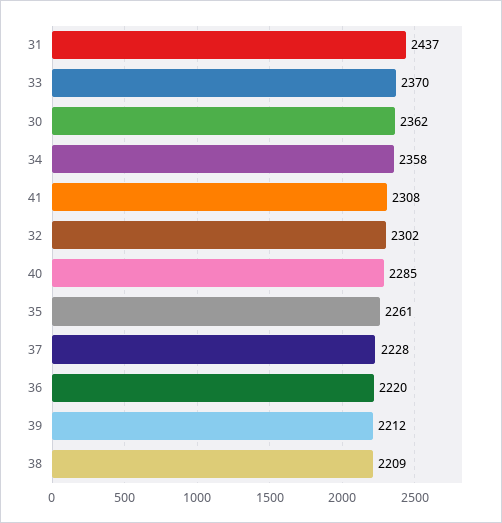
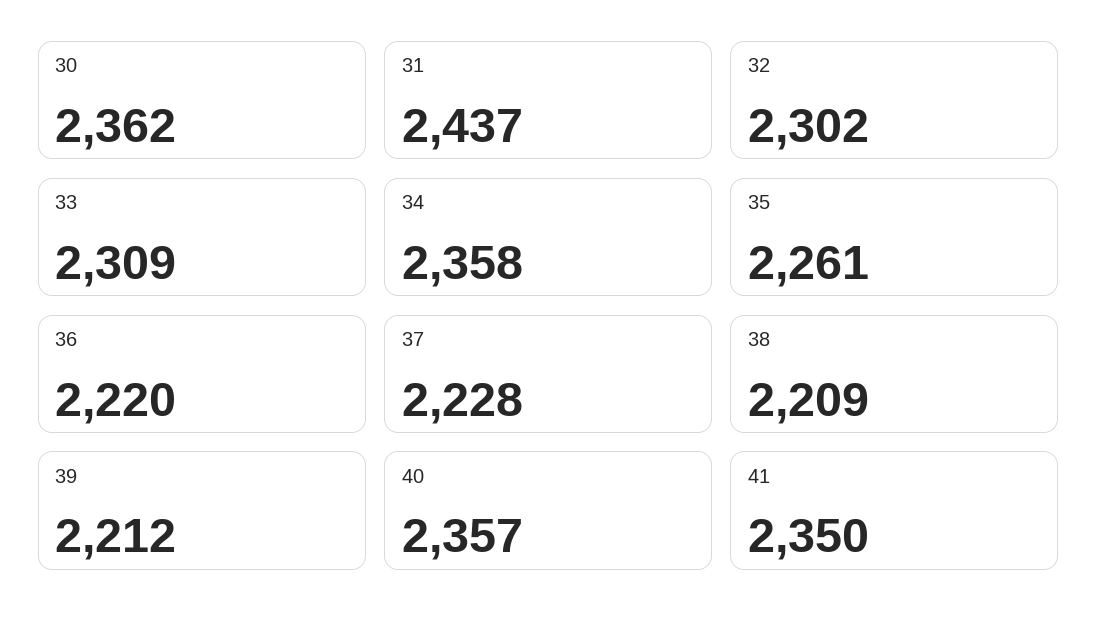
  {
    "31": 2437,
-   "33": 2370,
+   "33": 2309,
    "30": 2362,
    "34": 2358,
-   "41": 2308,
+   "41": 2350,
    "32": 2302,
-   "40": 2285,
+   "40": 2357,
    "35": 2261,
    "37": 2228,
    "36": 2220,
    "39": 2212,
    "38": 2209
  }

